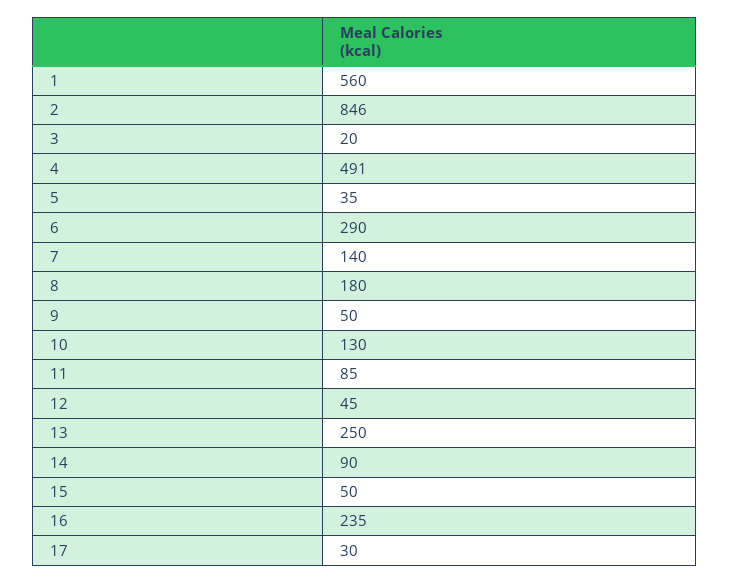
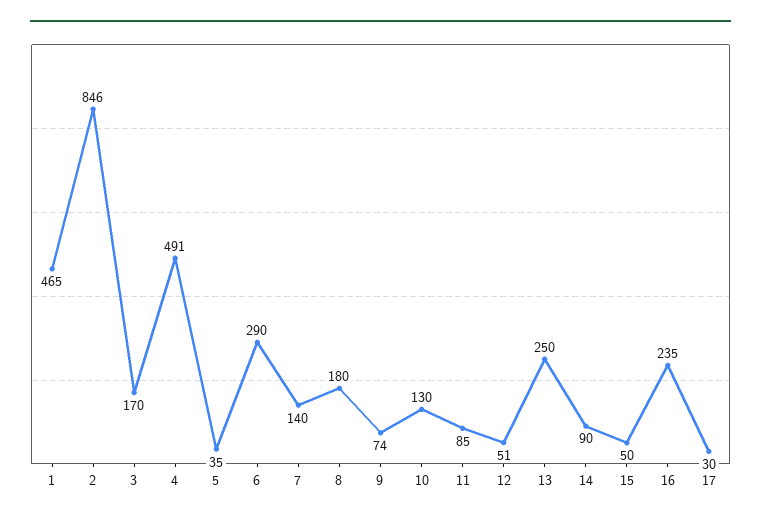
  {
-   "1": 560,
+   "1": 465,
    "2": 846,
-   "3": 20,
+   "3": 170,
    "4": 491,
    "5": 35,
    "6": 290,
    "7": 140,
    "8": 180,
-   "9": 50,
+   "9": 74,
    "10": 130,
    "11": 85,
-   "12": 45,
+   "12": 51,
    "13": 250,
    "14": 90,
    "15": 50,
    "16": 235,
    "17": 30
  }

